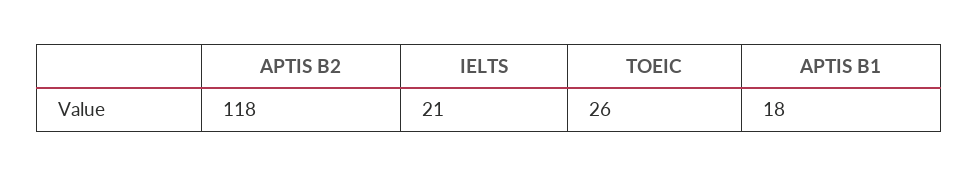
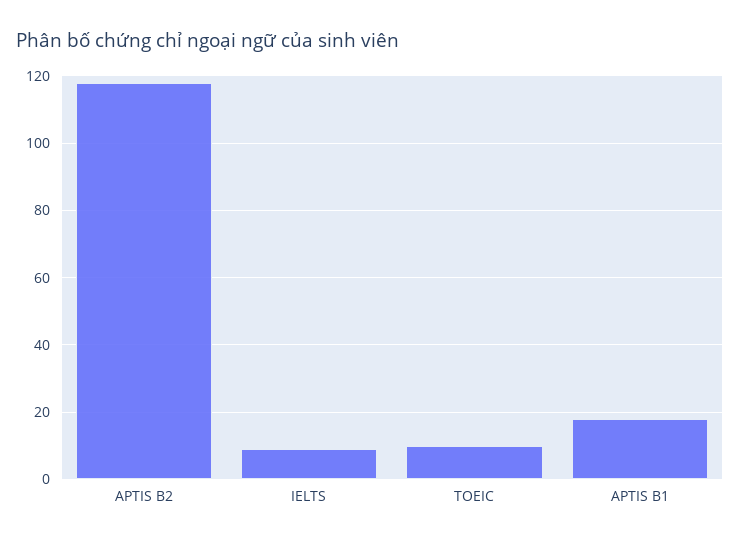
  {
    "APTIS B2": 118,
-   "IELTS": 21,
+   "IELTS": 10,
-   "TOEIC": 26,
+   "TOEIC": 10,
    "APTIS B1": 18
  }

